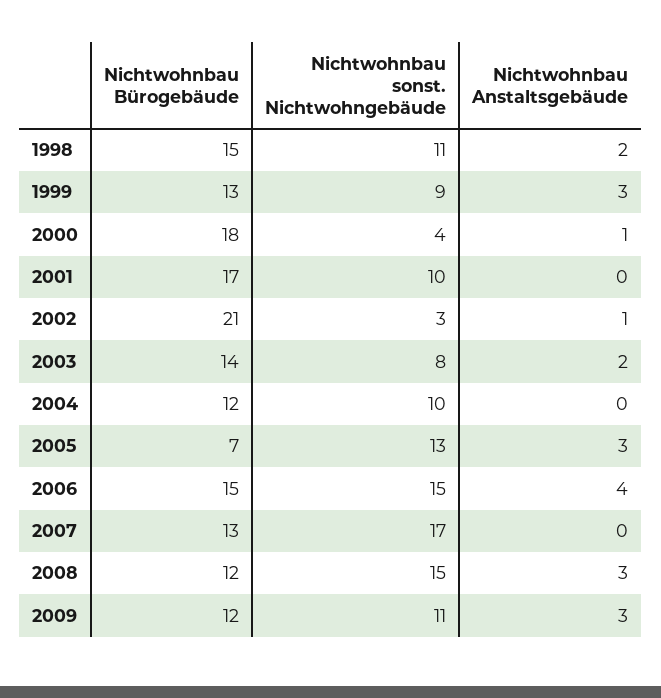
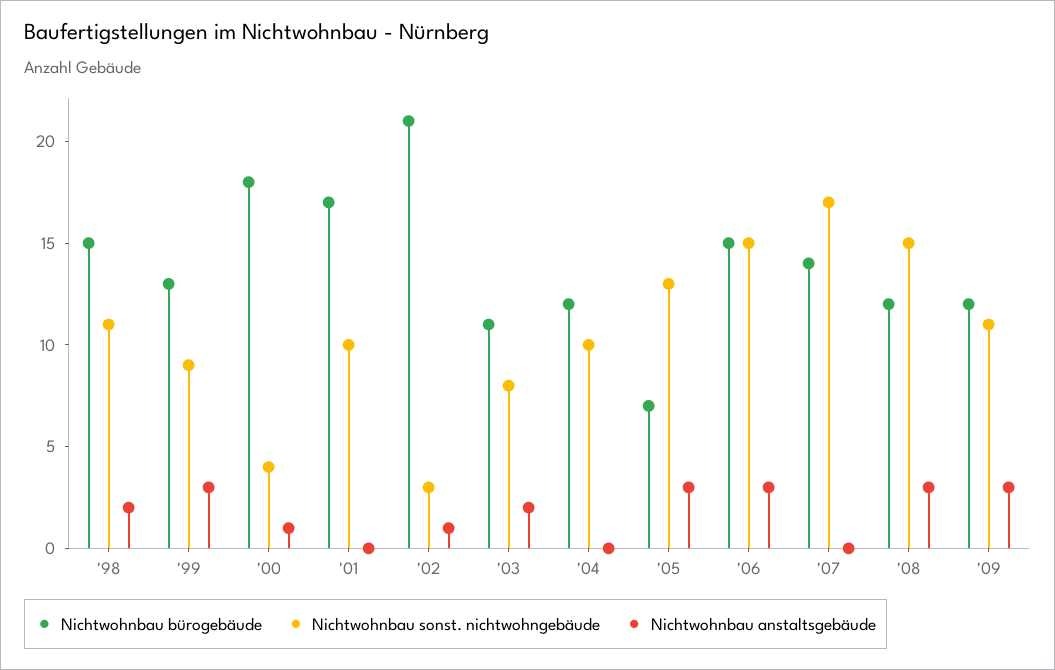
  {
    "Nichtwohnbau Bürogebäude": {
      "1998": 15,
      "1999": 13,
      "2000": 18,
      "2001": 17,
      "2002": 21,
-     "2003": 14,
+     "2003": 11,
      "2004": 12,
      "2005": 7,
      "2006": 15,
-     "2007": 13,
+     "2007": 14,
      "2008": 12,
      "2009": 12
    },
    "Nichtwohnbau sonst. Nichtwohngebäude": {
      "1998": 11,
      "1999": 9,
      "2000": 4,
      "2001": 10,
      "2002": 3,
      "2003": 8,
      "2004": 10,
      "2005": 13,
      "2006": 15,
      "2007": 17,
      "2008": 15,
      "2009": 11
    },
    "Nichtwohnbau Anstaltsgebäude": {
      "1998": 2,
      "1999": 3,
      "2000": 1,
      "2001": 0,
      "2002": 1,
      "2003": 2,
      "2004": 0,
      "2005": 3,
-     "2006": 4,
+     "2006": 3,
      "2007": 0,
      "2008": 3,
      "2009": 3
    }
  }

